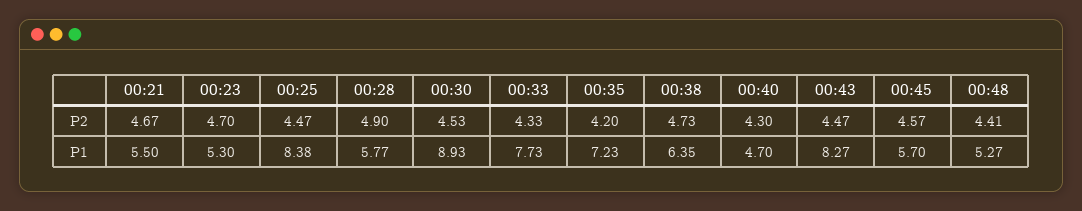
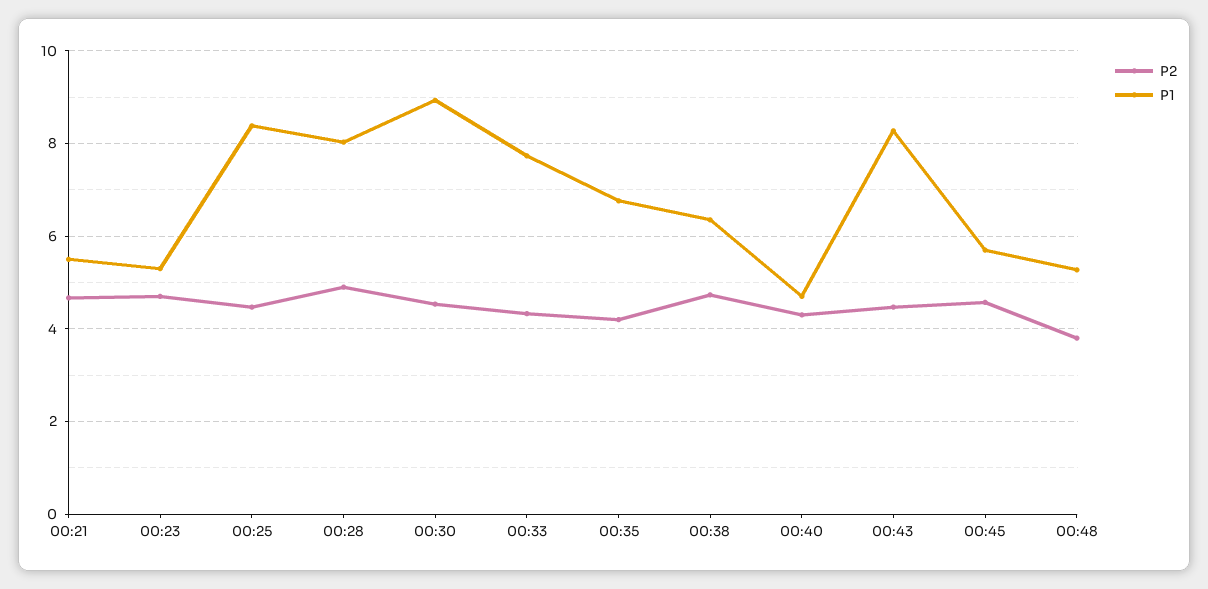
  {
    "P2": {
      "00:21": 4.67,
      "00:23": 4.7,
      "00:25": 4.47,
      "00:28": 4.9,
      "00:30": 4.53,
      "00:33": 4.33,
      "00:35": 4.2,
      "00:38": 4.73,
      "00:40": 4.3,
      "00:43": 4.47,
      "00:45": 4.57,
-     "00:48": 4.41
+     "00:48": 3.8
    },
    "P1": {
      "00:21": 5.5,
      "00:23": 5.3,
      "00:25": 8.38,
-     "00:28": 5.77,
+     "00:28": 8,
      "00:30": 8.93,
      "00:33": 7.73,
-     "00:35": 7.23,
+     "00:35": 6.8,
      "00:38": 6.35,
      "00:40": 4.7,
      "00:43": 8.27,
      "00:45": 5.7,
      "00:48": 5.27
    }
  }

